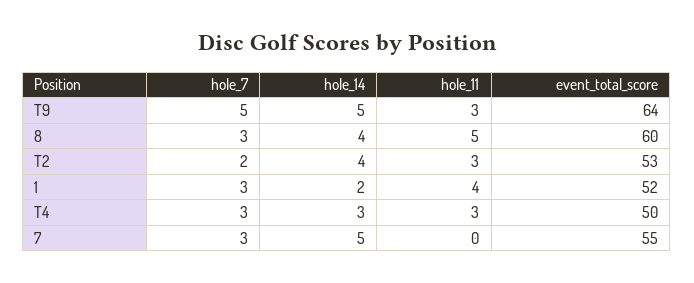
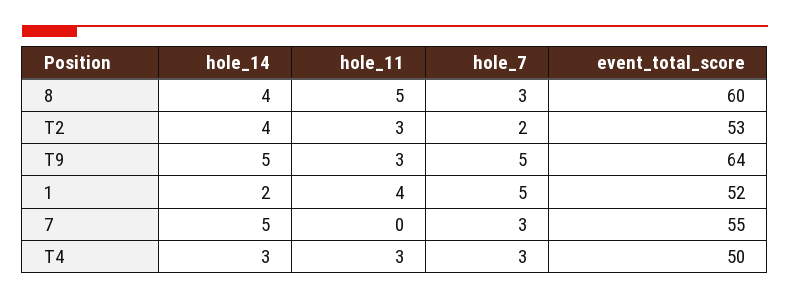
  {
    "hole_7": {
      "T9": 5,
      "8": 3,
      "T2": 2,
-     "1": 3,
+     "1": 5,
      "T4": 3,
      "7": 3
    },
    "hole_14": {
      "T9": 5,
      "8": 4,
      "T2": 4,
      "1": 2,
      "T4": 3,
      "7": 5
    },
    "hole_11": {
      "T9": 3,
      "8": 5,
      "T2": 3,
      "1": 4,
      "T4": 3,
      "7": 0
    },
    "event_total_score": {
      "T9": 64,
      "8": 60,
      "T2": 53,
      "1": 52,
      "T4": 50,
      "7": 55
    }
  }

